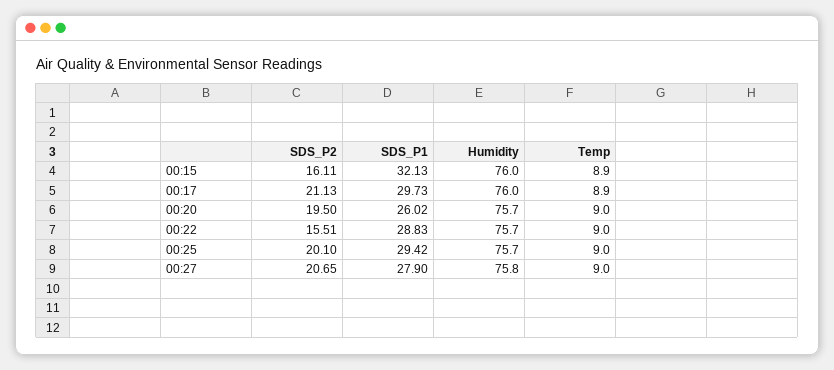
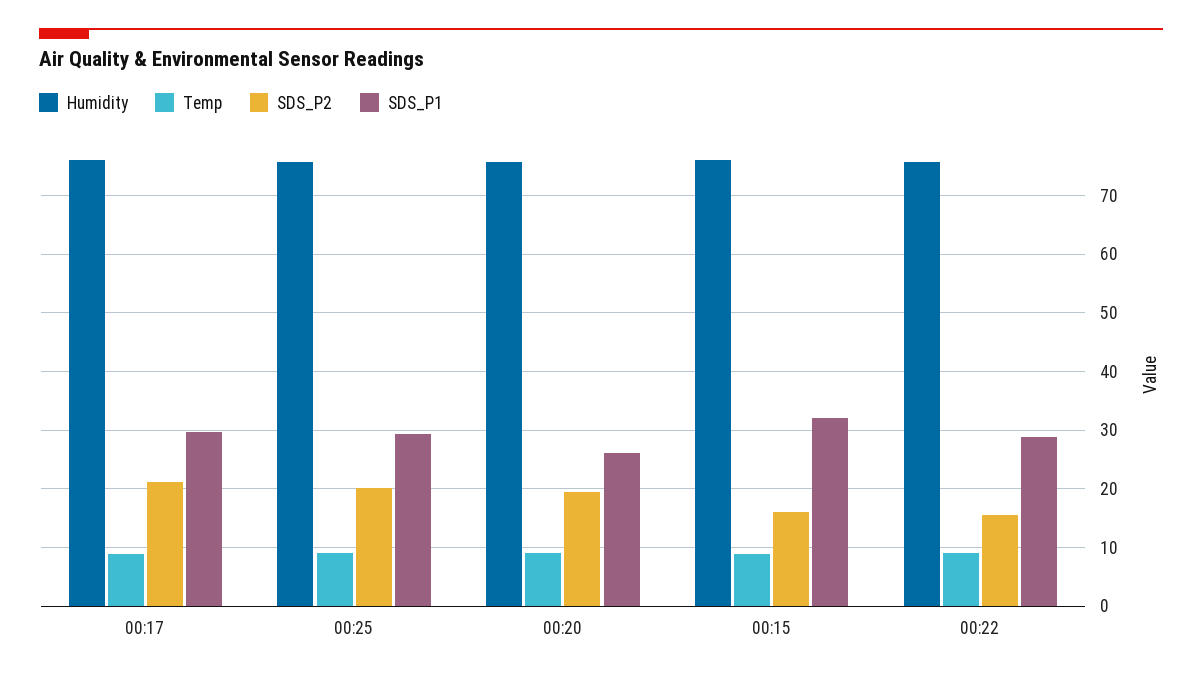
  {
    "SDS_P2": {
      "00:15": 16.11,
      "00:17": 21.13,
      "00:20": 19.5,
      "00:22": 15.51,
-     "00:25": 20.1,
+     "00:25": 20.1
-     "00:27": 20.65
    },
    "SDS_P1": {
      "00:15": 32.13,
      "00:17": 29.73,
      "00:20": 26.02,
      "00:22": 28.83,
-     "00:25": 29.42,
+     "00:25": 29.42
-     "00:27": 27.9
    },
    "Humidity": {
      "00:15": 76,
      "00:17": 76,
      "00:20": 75.7,
      "00:22": 75.7,
-     "00:25": 75.7,
+     "00:25": 75.7
-     "00:27": 75.8
    },
    "Temp": {
      "00:15": 8.9,
      "00:17": 8.9,
      "00:20": 9,
      "00:22": 9,
-     "00:25": 9,
+     "00:25": 9
-     "00:27": 9
    }
  }

